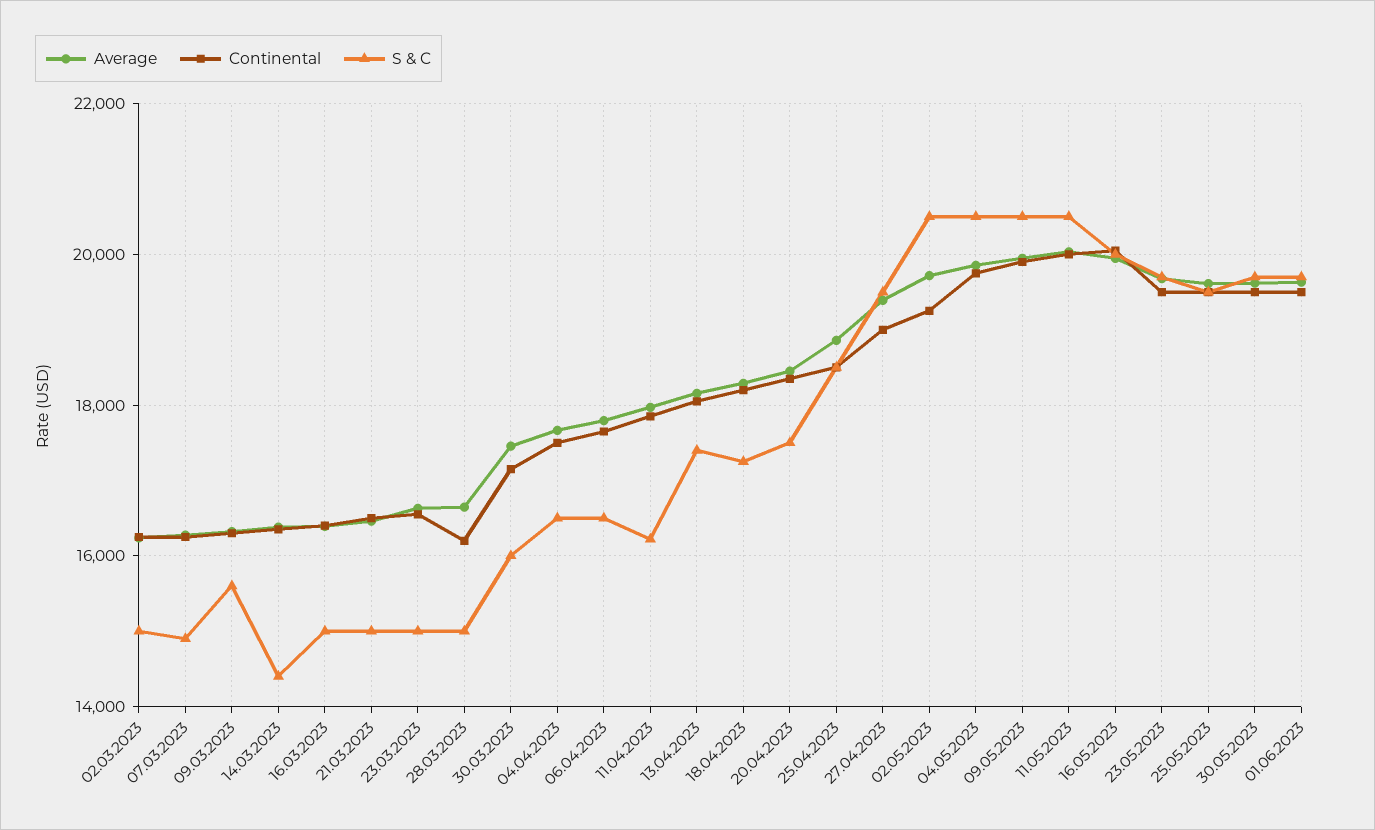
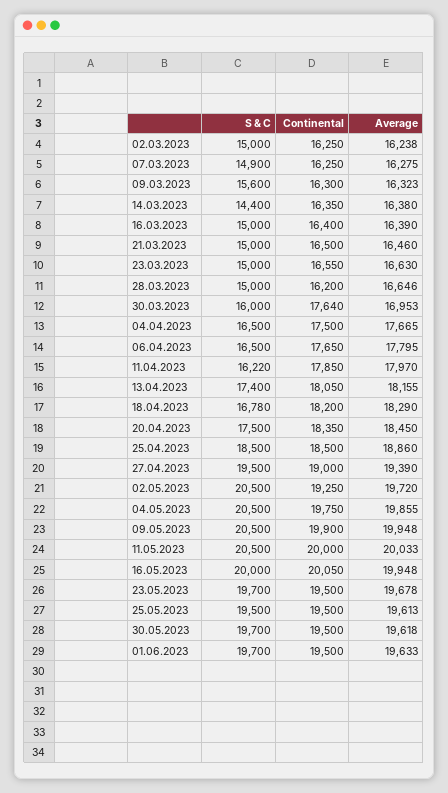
  {
    "Average": {
      "02.03.2023": 16238,
      "07.03.2023": 16275,
      "09.03.2023": 16323,
      "14.03.2023": 16380,
      "16.03.2023": 16390,
      "21.03.2023": 16460,
      "23.03.2023": 16630,
      "28.03.2023": 16646,
-     "30.03.2023": 17400,
+     "30.03.2023": 16953,
      "04.04.2023": 17665,
      "06.04.2023": 17795,
      "11.04.2023": 17970,
      "13.04.2023": 18155,
      "18.04.2023": 18290,
      "20.04.2023": 18450,
      "25.04.2023": 18860,
      "27.04.2023": 19390,
      "02.05.2023": 19720,
      "04.05.2023": 19855,
      "09.05.2023": 19948,
      "11.05.2023": 20033,
      "16.05.2023": 19948,
      "23.05.2023": 19678,
      "25.05.2023": 19613,
      "30.05.2023": 19618,
      "01.06.2023": 19633
    },
    "Continental": {
      "02.03.2023": 16250,
      "07.03.2023": 16250,
      "09.03.2023": 16300,
      "14.03.2023": 16350,
      "16.03.2023": 16400,
      "21.03.2023": 16500,
      "23.03.2023": 16550,
      "28.03.2023": 16200,
-     "30.03.2023": 17200,
+     "30.03.2023": 17640,
      "04.04.2023": 17500,
      "06.04.2023": 17650,
      "11.04.2023": 17850,
      "13.04.2023": 18050,
      "18.04.2023": 18200,
      "20.04.2023": 18350,
      "25.04.2023": 18500,
      "27.04.2023": 19000,
      "02.05.2023": 19250,
      "04.05.2023": 19750,
      "09.05.2023": 19900,
      "11.05.2023": 20000,
      "16.05.2023": 20050,
      "23.05.2023": 19500,
      "25.05.2023": 19500,
      "30.05.2023": 19500,
      "01.06.2023": 19500
    },
    "S & C": {
      "02.03.2023": 15000,
      "07.03.2023": 14900,
      "09.03.2023": 15600,
      "14.03.2023": 14400,
      "16.03.2023": 15000,
      "21.03.2023": 15000,
      "23.03.2023": 15000,
      "28.03.2023": 15000,
      "30.03.2023": 16000,
      "04.04.2023": 16500,
      "06.04.2023": 16500,
      "11.04.2023": 16220,
      "13.04.2023": 17400,
-     "18.04.2023": 17200,
+     "18.04.2023": 16780,
      "20.04.2023": 17500,
      "25.04.2023": 18500,
      "27.04.2023": 19500,
      "02.05.2023": 20500,
      "04.05.2023": 20500,
      "09.05.2023": 20500,
      "11.05.2023": 20500,
      "16.05.2023": 20000,
      "23.05.2023": 19700,
      "25.05.2023": 19500,
      "30.05.2023": 19700,
      "01.06.2023": 19700
    }
  }

